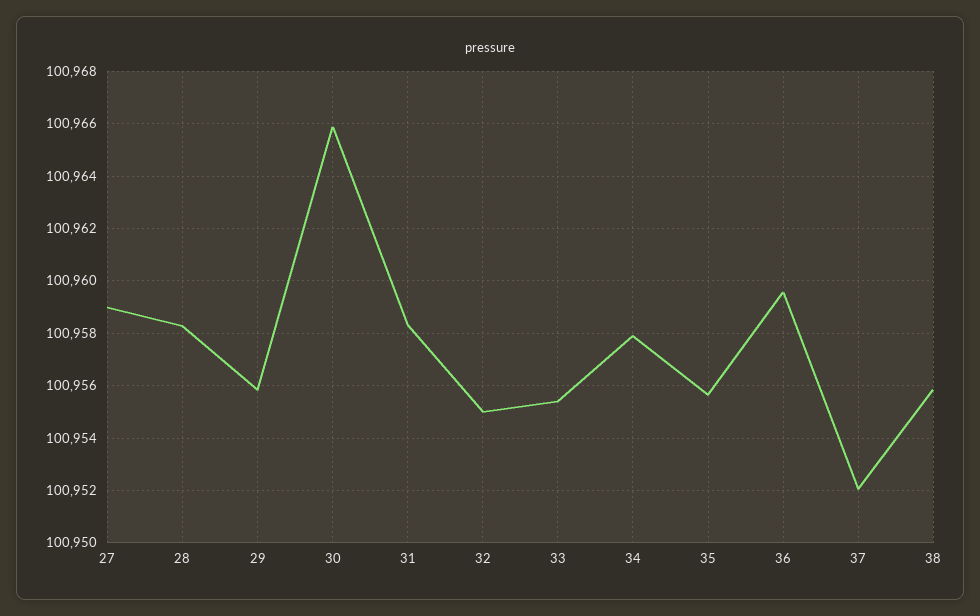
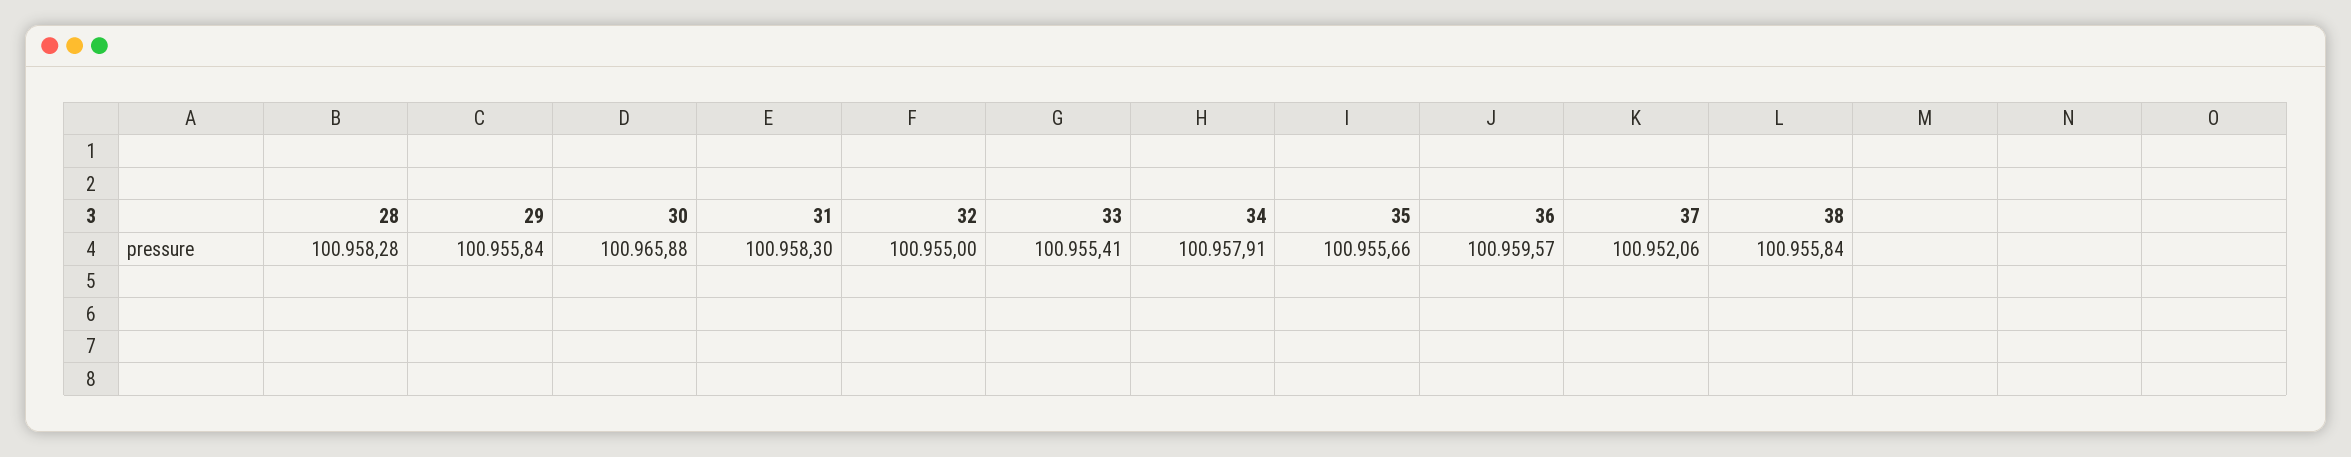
  {
-   "27": 100959,
    "28": 100958.28,
    "29": 100955.84,
    "30": 100965.88,
    "31": 100958.3,
    "32": 100955,
    "33": 100955.41,
    "34": 100957.91,
    "35": 100955.66,
    "36": 100959.57,
    "37": 100952.06,
    "38": 100955.84
  }

